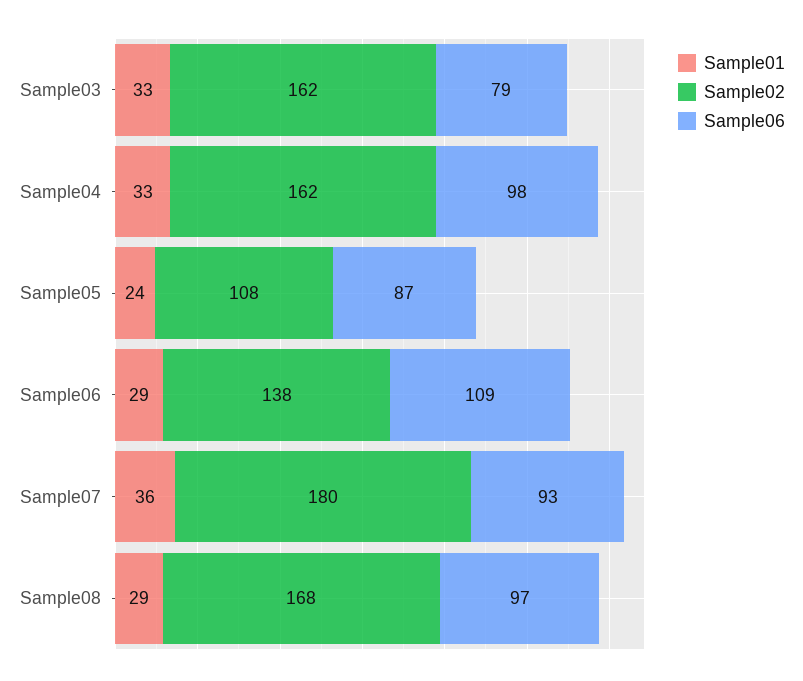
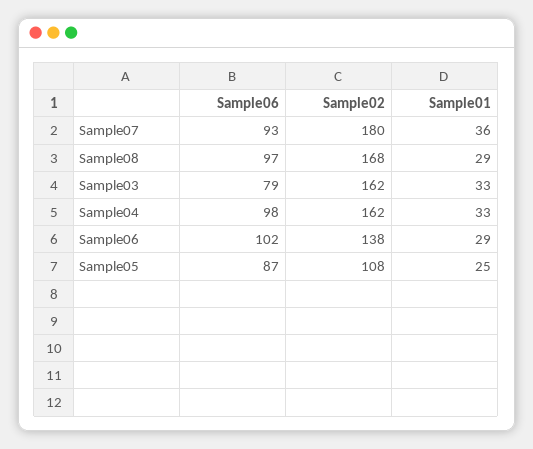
  {
    "Sample01": {
      "Sample03": 33,
      "Sample04": 33,
-     "Sample05": 24,
+     "Sample05": 25,
      "Sample06": 29,
      "Sample07": 36,
      "Sample08": 29
    },
    "Sample02": {
      "Sample03": 162,
      "Sample04": 162,
      "Sample05": 108,
      "Sample06": 138,
      "Sample07": 180,
      "Sample08": 168
    },
    "Sample06": {
      "Sample03": 79,
      "Sample04": 98,
      "Sample05": 87,
-     "Sample06": 109,
+     "Sample06": 102,
      "Sample07": 93,
      "Sample08": 97
    }
  }

